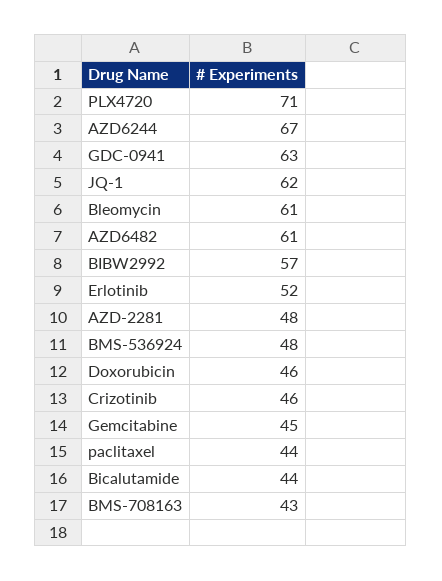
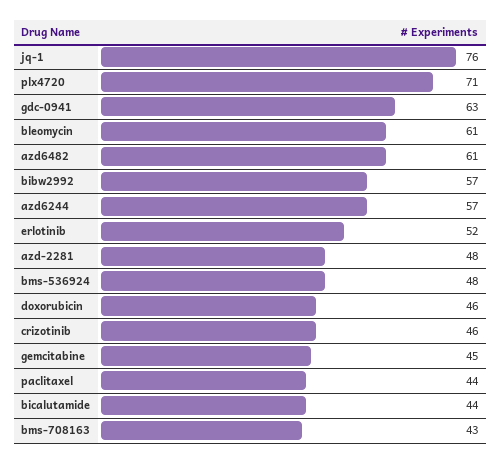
  {
    "PLX4720": 71,
-   "AZD6244": 67,
+   "AZD6244": 57,
    "GDC-0941": 63,
-   "JQ-1": 62,
+   "JQ-1": 76,
    "Bleomycin": 61,
    "AZD6482": 61,
    "BIBW2992": 57,
    "Erlotinib": 52,
    "AZD-2281": 48,
    "BMS-536924": 48,
    "Doxorubicin": 46,
    "Crizotinib": 46,
    "Gemcitabine": 45,
    "paclitaxel": 44,
    "Bicalutamide": 44,
    "BMS-708163": 43
  }

